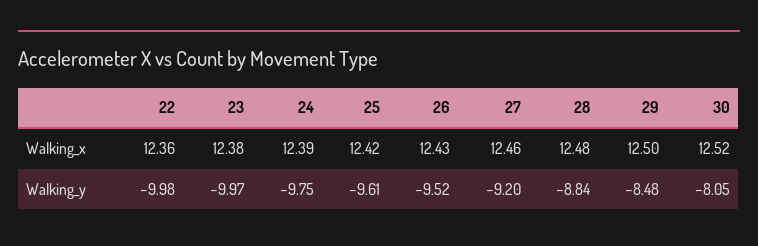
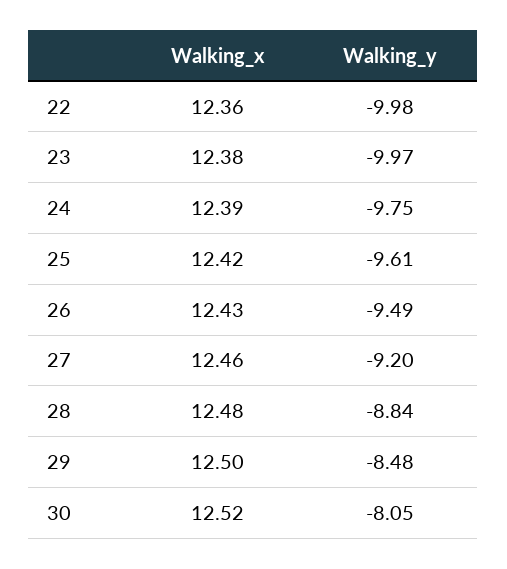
  {
    "22": {
      "Walking_x": 12.36,
      "Walking_y": -9.98
    },
    "23": {
      "Walking_x": 12.38,
      "Walking_y": -9.97
    },
    "24": {
      "Walking_x": 12.39,
      "Walking_y": -9.75
    },
    "25": {
      "Walking_x": 12.42,
      "Walking_y": -9.61
    },
    "26": {
      "Walking_x": 12.43,
-     "Walking_y": -9.52
+     "Walking_y": -9.49
    },
    "27": {
      "Walking_x": 12.46,
      "Walking_y": -9.2
    },
    "28": {
      "Walking_x": 12.48,
      "Walking_y": -8.84
    },
    "29": {
      "Walking_x": 12.5,
      "Walking_y": -8.48
    },
    "30": {
      "Walking_x": 12.52,
      "Walking_y": -8.05
    }
  }

